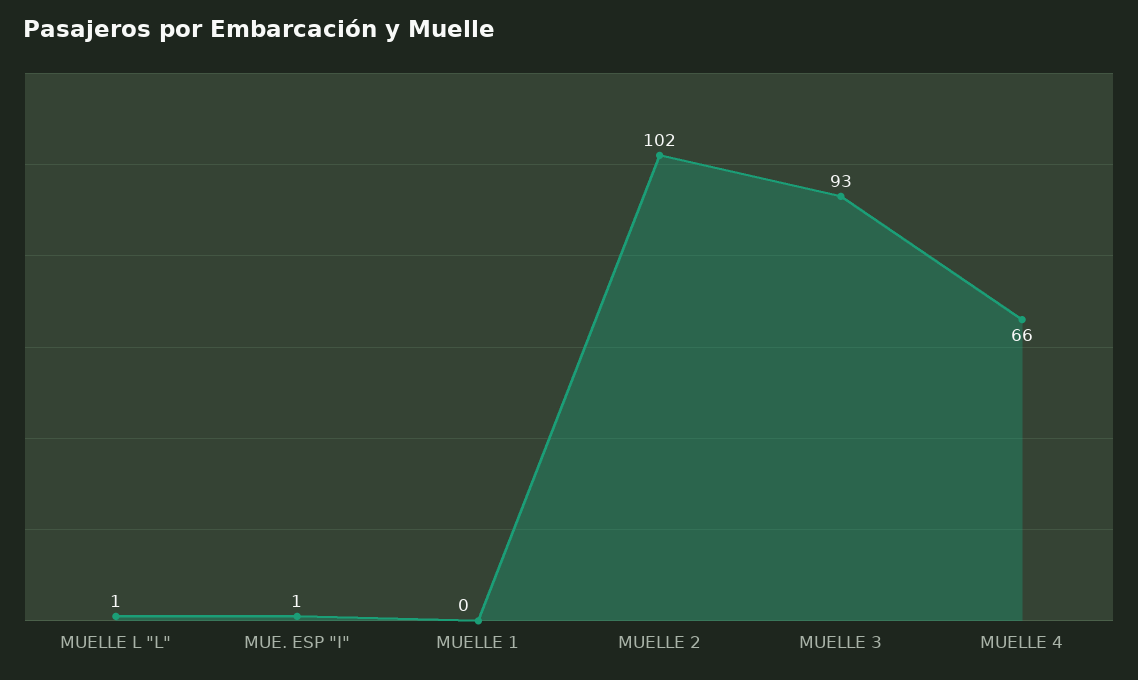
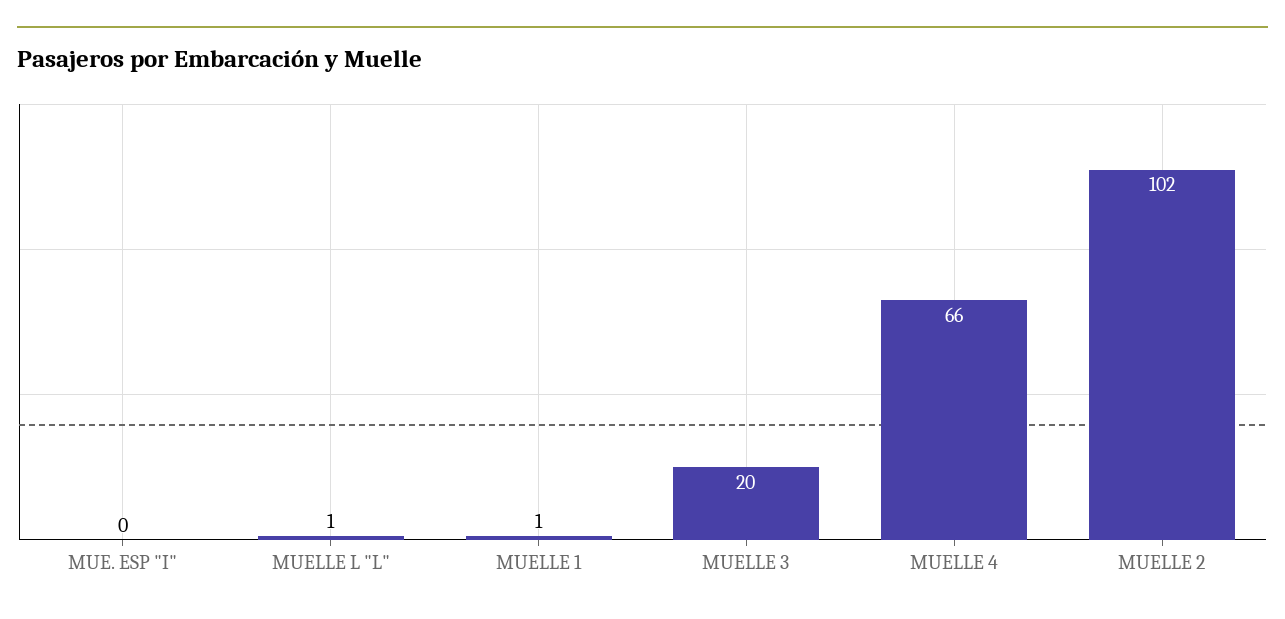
  {
    "MUELLE L \"L\"": 1,
-   "MUE. ESP \"I\"": 1,
+   "MUE. ESP \"I\"": 0,
-   "MUELLE 1": 0,
+   "MUELLE 1": 1,
    "MUELLE 2": 102,
-   "MUELLE 3": 93,
+   "MUELLE 3": 20,
    "MUELLE 4": 66
  }

